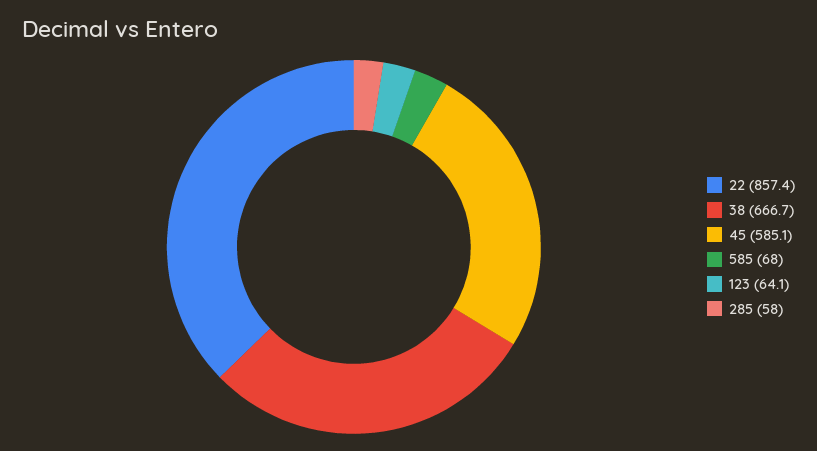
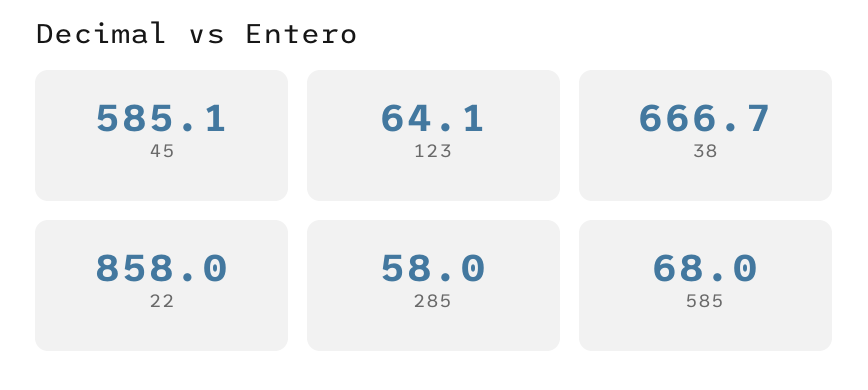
  {
-   "22": 857.4,
+   "22": 858,
    "38": 666.7,
    "45": 585.1,
    "585": 68,
    "123": 64.1,
    "285": 58
  }

